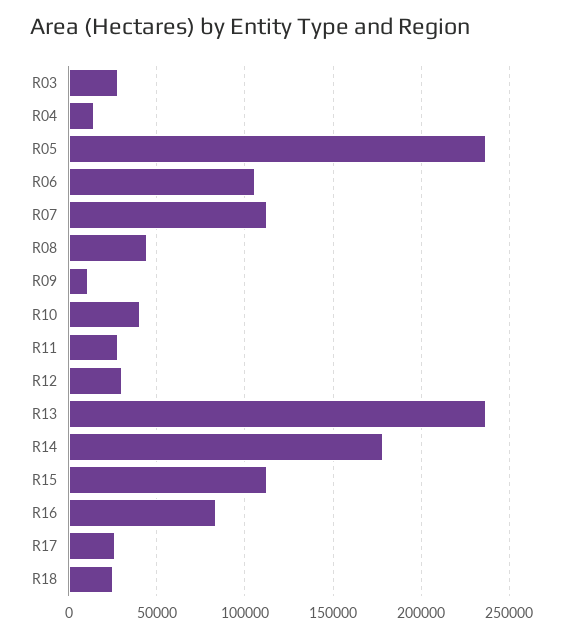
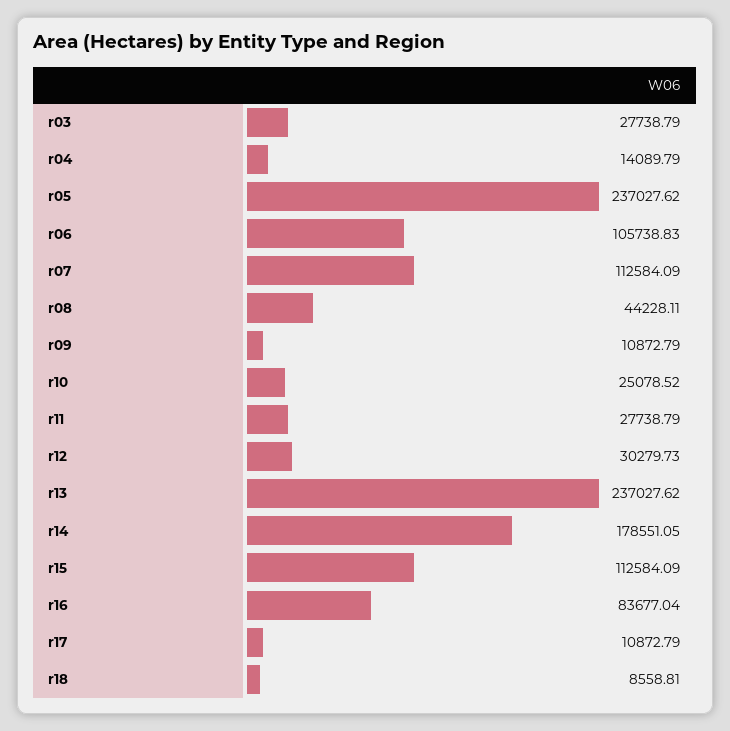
  {
    "R03": 27738.79,
    "R04": 14089.79,
    "R05": 237027.62,
    "R06": 105738.83,
    "R07": 112584.09,
    "R08": 44228.11,
    "R09": 10872.79,
-   "R10": 40000,
+   "R10": 25078.52,
    "R11": 27738.79,
    "R12": 30279.73,
    "R13": 237027.62,
    "R14": 178551.05,
    "R15": 112584.09,
    "R16": 83677.04,
-   "R17": 25000,
+   "R17": 10872.79,
-   "R18": 25000
+   "R18": 8558.81
  }

